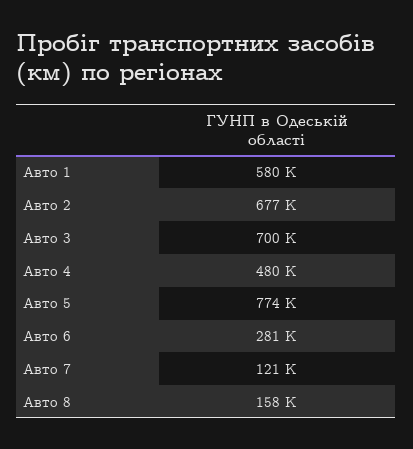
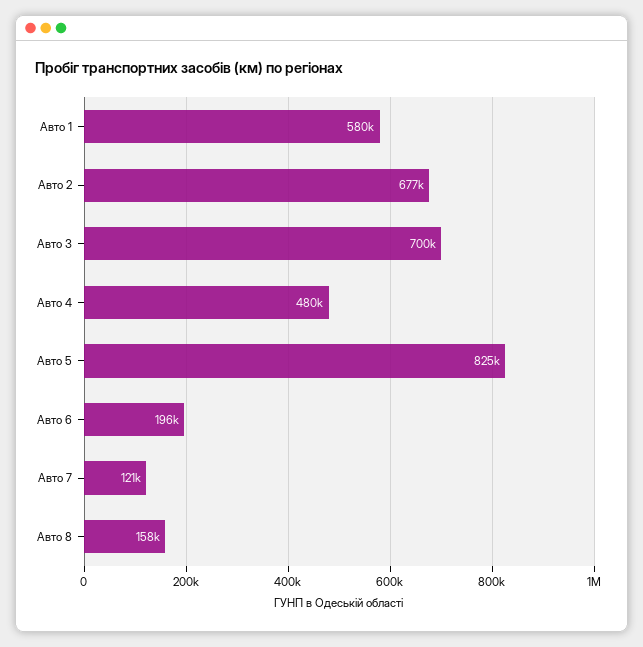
  {
    "Авто 1": 580000,
    "Авто 2": 677000,
    "Авто 3": 700000,
    "Авто 4": 480000,
-   "Авто 5": 774000,
+   "Авто 5": 825000,
-   "Авто 6": 281000,
+   "Авто 6": 196000,
    "Авто 7": 121000,
    "Авто 8": 158000
  }

